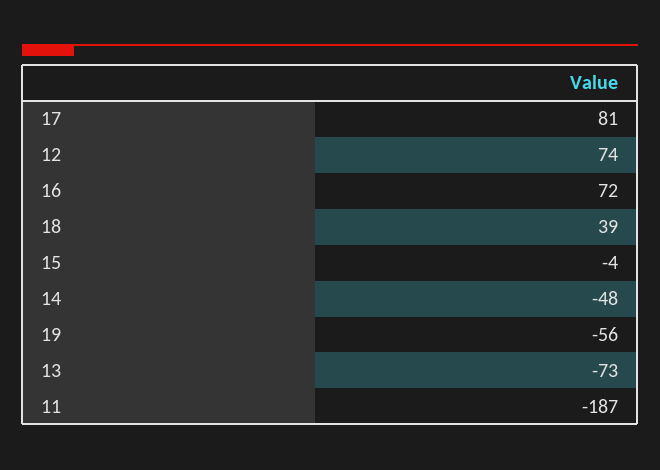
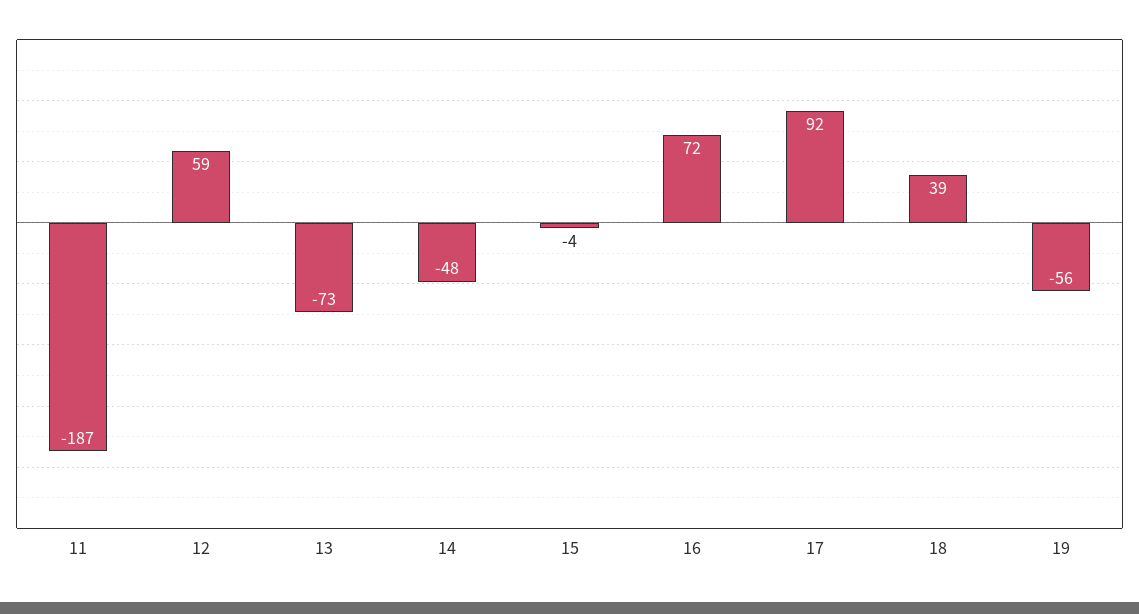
  {
-   "17": 81,
+   "17": 92,
-   "12": 74,
+   "12": 59,
    "16": 72,
    "18": 39,
    "15": -4,
    "14": -48,
    "19": -56,
    "13": -73,
    "11": -187
  }

